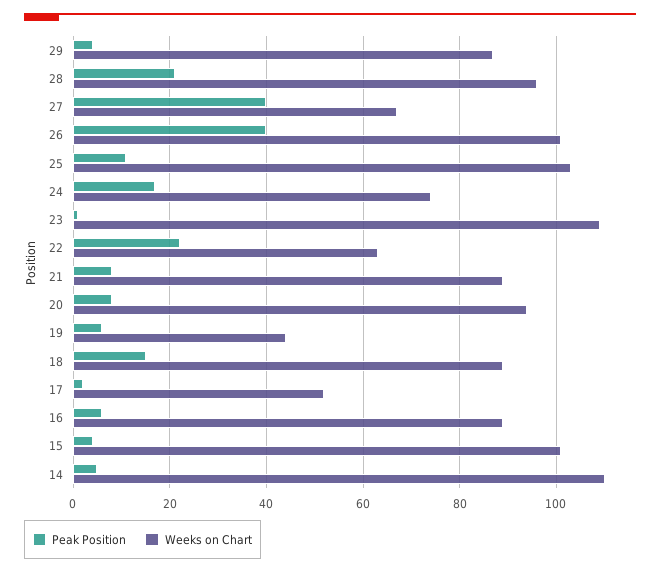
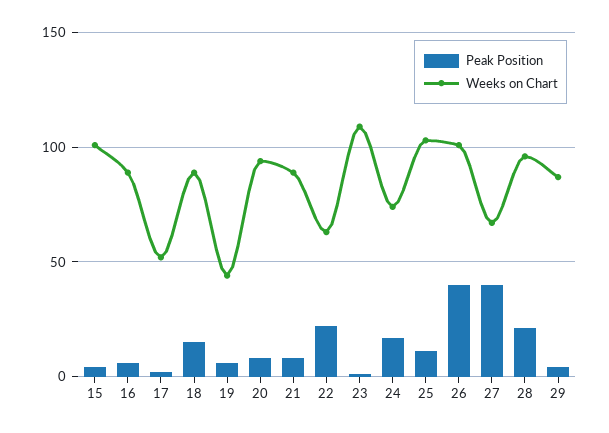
  {
    "Peak Position": {
      "29": 5,
      "28": 20,
      "27": 40,
      "26": 40,
      "25": 10,
      "24": 15,
      "23": 0,
      "22": 20,
      "21": 10,
      "20": 10,
      "19": 5,
      "18": 15,
      "17": 0,
      "16": 5,
-     "15": 5,
+     "15": 5
-     "14": 5
    },
    "Weeks on Chart": {
      "29": 85,
      "28": 95,
      "27": 65,
      "26": 100,
      "25": 105,
      "24": 75,
      "23": 110,
      "22": 65,
      "21": 90,
      "20": 95,
      "19": 45,
      "18": 90,
      "17": 50,
      "16": 90,
-     "15": 100,
+     "15": 100
-     "14": 110
    }
  }

